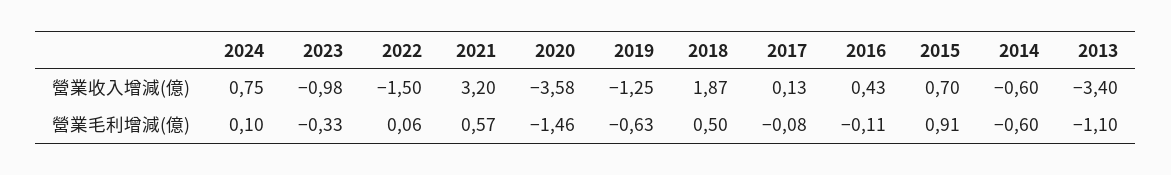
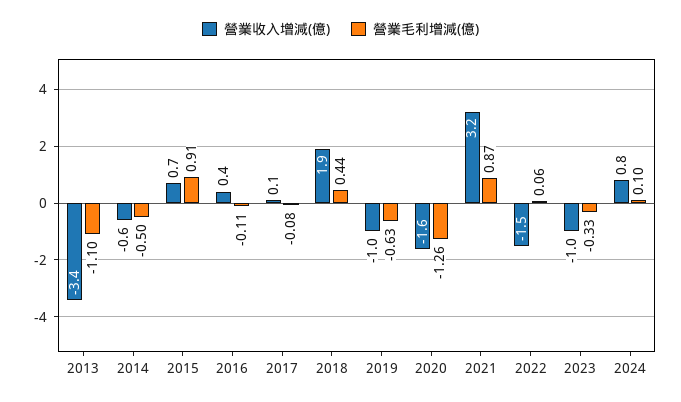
  {
    "營業收入增減(億)": {
      "2024": 0.75,
      "2023": -0.98,
      "2022": -1.5,
      "2021": 3.2,
-     "2020": -3.58,
+     "2020": -1.6,
-     "2019": -1.25,
+     "2019": -1,
      "2018": 1.87,
      "2017": 0.13,
      "2016": 0.43,
      "2015": 0.7,
      "2014": -0.6,
      "2013": -3.4
    },
    "營業毛利增減(億)": {
      "2024": 0.1,
      "2023": -0.33,
      "2022": 0.06,
-     "2021": 0.57,
+     "2021": 0.87,
-     "2020": -1.46,
+     "2020": -1.26,
      "2019": -0.63,
-     "2018": 0.5,
+     "2018": 0.44,
      "2017": -0.08,
      "2016": -0.11,
      "2015": 0.91,
-     "2014": -0.6,
+     "2014": -0.5,
      "2013": -1.1
    }
  }

